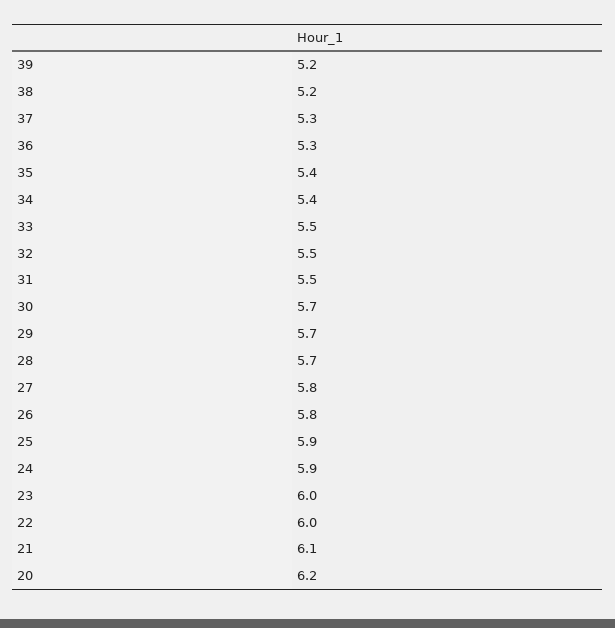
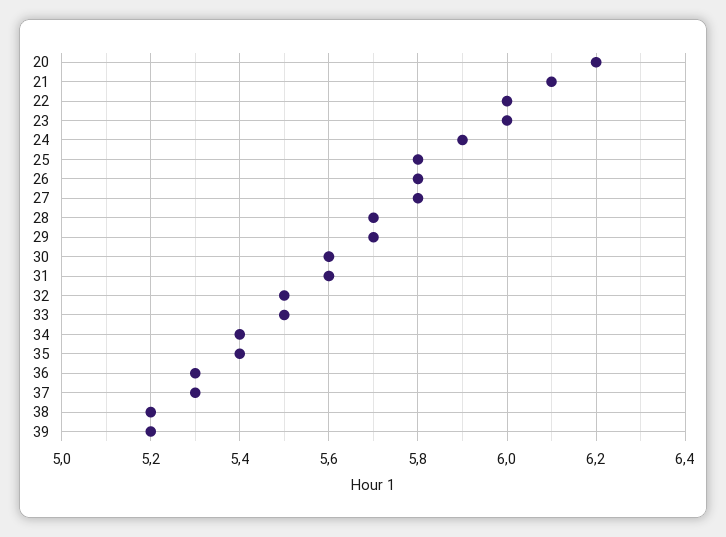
  {
    "39": 5.2,
    "38": 5.2,
    "37": 5.3,
    "36": 5.3,
    "35": 5.4,
    "34": 5.4,
    "33": 5.5,
    "32": 5.5,
-   "31": 5.5,
+   "31": 5.6,
-   "30": 5.7,
+   "30": 5.6,
    "29": 5.7,
    "28": 5.7,
    "27": 5.8,
    "26": 5.8,
-   "25": 5.9,
+   "25": 5.8,
    "24": 5.9,
    "23": 6,
    "22": 6,
    "21": 6.1,
    "20": 6.2
  }

